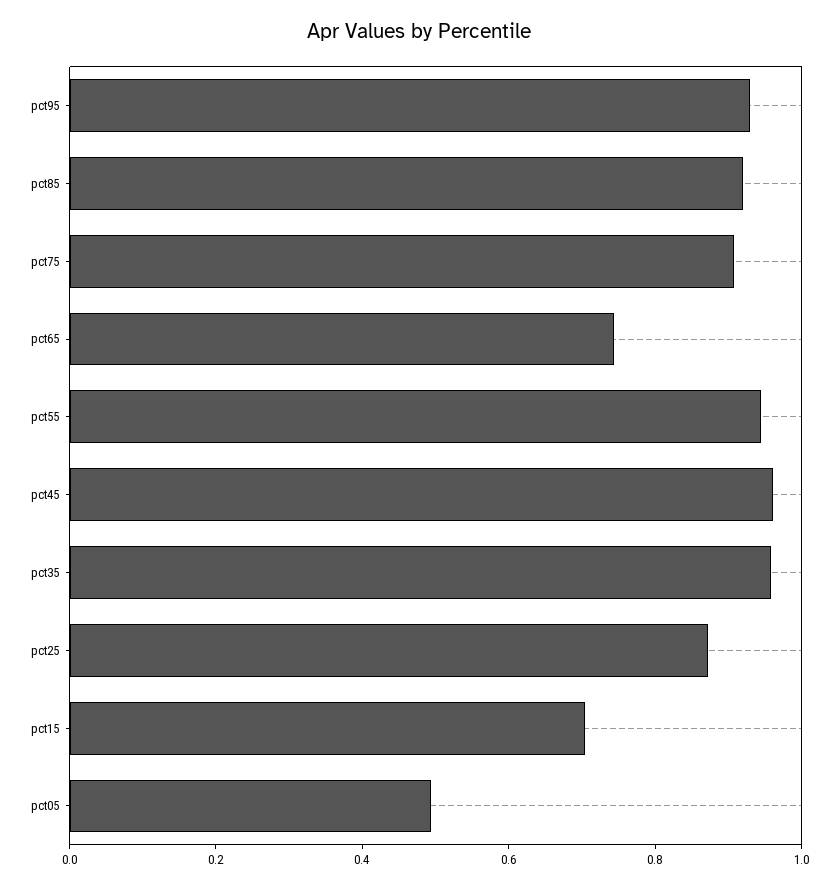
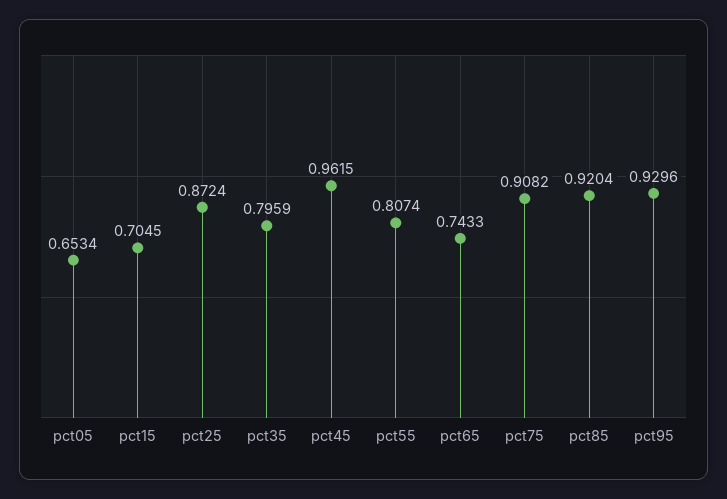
  {
    "pct95": 0.9296,
    "pct85": 0.9204,
    "pct75": 0.9082,
    "pct65": 0.7433,
-   "pct55": 0.95,
+   "pct55": 0.8074,
    "pct45": 0.9615,
-   "pct35": 0.95,
+   "pct35": 0.7959,
    "pct25": 0.8724,
    "pct15": 0.7045,
-   "pct05": 0.5
+   "pct05": 0.6534
  }

